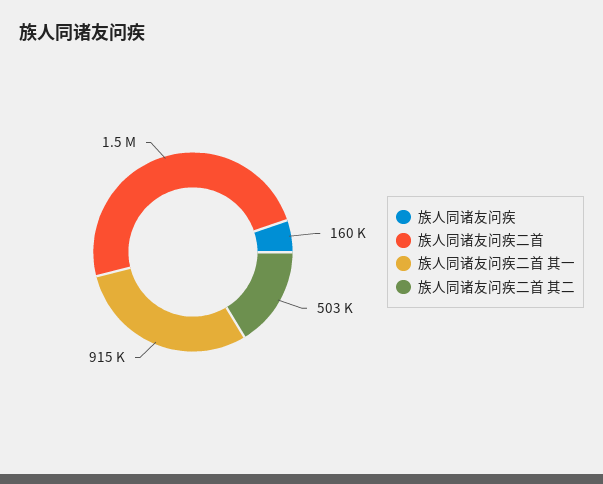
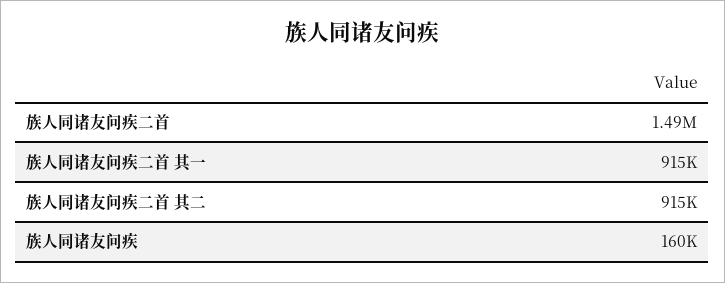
  {
    "族人同诸友问疾": 160000,
    "族人同诸友问疾二首": 1490000,
    "族人同诸友问疾二首 其一": 915000,
-   "族人同诸友问疾二首 其二": 503000
+   "族人同诸友问疾二首 其二": 915000
  }

